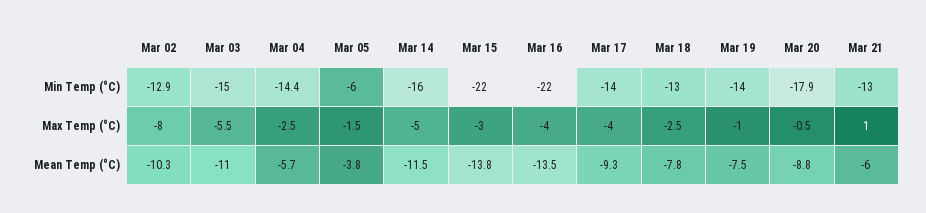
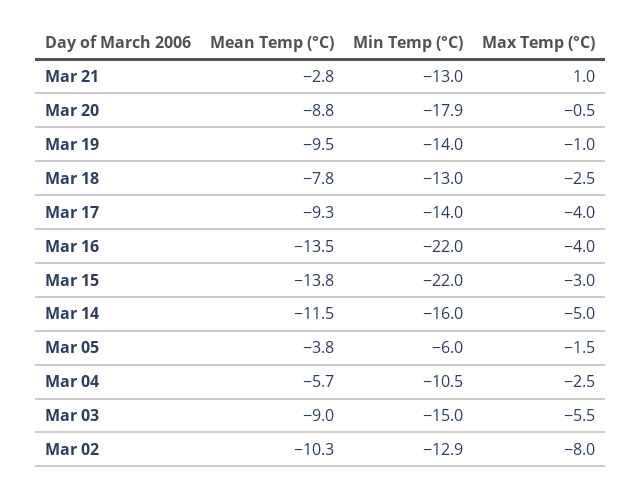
  {
    "Mar 02": {
      "Min Temp (°C)": -12.9,
      "Max Temp (°C)": -8,
      "Mean Temp (°C)": -10.3
    },
    "Mar 03": {
      "Min Temp (°C)": -15,
      "Max Temp (°C)": -5.5,
-     "Mean Temp (°C)": -11
+     "Mean Temp (°C)": -9
    },
    "Mar 04": {
-     "Min Temp (°C)": -14.4,
+     "Min Temp (°C)": -10.5,
      "Max Temp (°C)": -2.5,
      "Mean Temp (°C)": -5.7
    },
    "Mar 05": {
      "Min Temp (°C)": -6,
      "Max Temp (°C)": -1.5,
      "Mean Temp (°C)": -3.8
    },
    "Mar 14": {
      "Min Temp (°C)": -16,
      "Max Temp (°C)": -5,
      "Mean Temp (°C)": -11.5
    },
    "Mar 15": {
      "Min Temp (°C)": -22,
      "Max Temp (°C)": -3,
      "Mean Temp (°C)": -13.8
    },
    "Mar 16": {
      "Min Temp (°C)": -22,
      "Max Temp (°C)": -4,
      "Mean Temp (°C)": -13.5
    },
    "Mar 17": {
      "Min Temp (°C)": -14,
      "Max Temp (°C)": -4,
      "Mean Temp (°C)": -9.3
    },
    "Mar 18": {
      "Min Temp (°C)": -13,
      "Max Temp (°C)": -2.5,
      "Mean Temp (°C)": -7.8
    },
    "Mar 19": {
      "Min Temp (°C)": -14,
      "Max Temp (°C)": -1,
-     "Mean Temp (°C)": -7.5
+     "Mean Temp (°C)": -9.5
    },
    "Mar 20": {
      "Min Temp (°C)": -17.9,
      "Max Temp (°C)": -0.5,
      "Mean Temp (°C)": -8.8
    },
    "Mar 21": {
      "Min Temp (°C)": -13,
      "Max Temp (°C)": 1,
-     "Mean Temp (°C)": -6
+     "Mean Temp (°C)": -2.8
    }
  }

